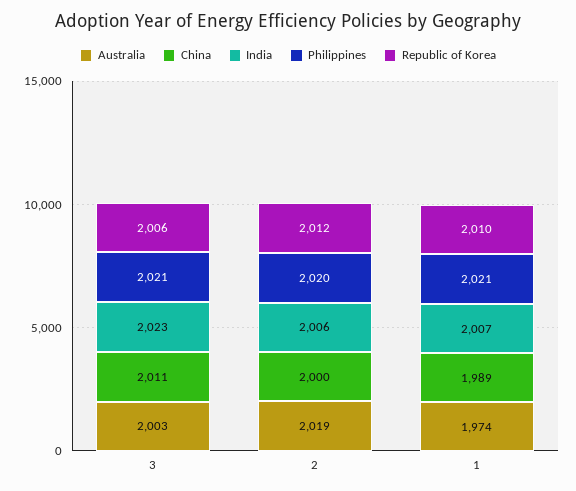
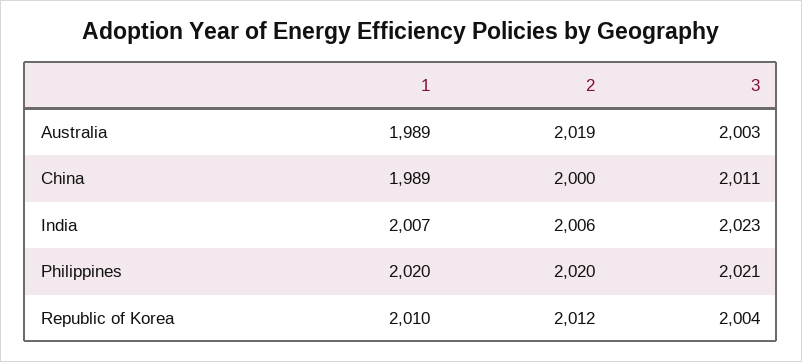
  {
    "Australia": {
      "3": 2003,
      "2": 2019,
-     "1": 1974
+     "1": 1989
    },
    "China": {
      "3": 2011,
      "2": 2000,
      "1": 1989
    },
    "India": {
      "3": 2023,
      "2": 2006,
      "1": 2007
    },
    "Philippines": {
      "3": 2021,
      "2": 2020,
-     "1": 2021
+     "1": 2020
    },
    "Republic of Korea": {
-     "3": 2006,
+     "3": 2004,
      "2": 2012,
      "1": 2010
    }
  }

